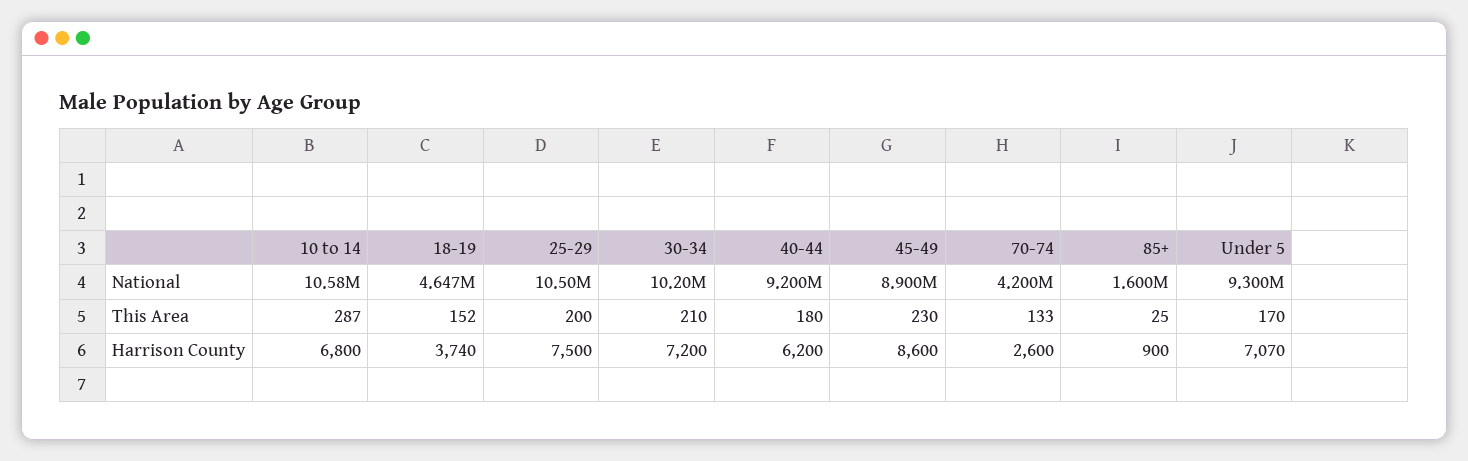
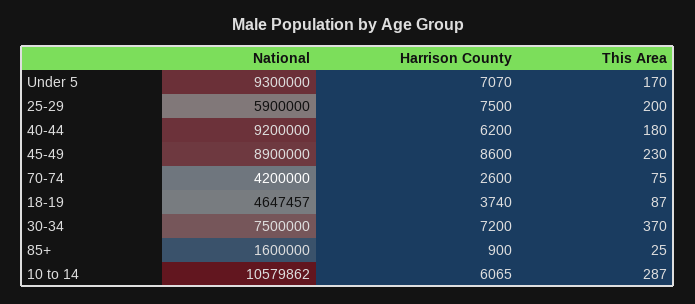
  {
    "10 to 14": {
      "National": 10579862,
      "This Area": 287,
-     "Harrison County": 6800
+     "Harrison County": 6065
    },
    "18-19": {
      "National": 4647457,
-     "This Area": 152,
+     "This Area": 87,
      "Harrison County": 3740
    },
    "25-29": {
-     "National": 10500000,
+     "National": 5900000,
      "This Area": 200,
      "Harrison County": 7500
    },
    "30-34": {
-     "National": 10200000,
+     "National": 7500000,
-     "This Area": 210,
+     "This Area": 370,
      "Harrison County": 7200
    },
    "40-44": {
      "National": 9200000,
      "This Area": 180,
      "Harrison County": 6200
    },
    "45-49": {
      "National": 8900000,
      "This Area": 230,
      "Harrison County": 8600
    },
    "70-74": {
      "National": 4200000,
-     "This Area": 133,
+     "This Area": 75,
      "Harrison County": 2600
    },
    "85+": {
      "National": 1600000,
      "This Area": 25,
      "Harrison County": 900
    },
    "Under 5": {
      "National": 9300000,
      "This Area": 170,
      "Harrison County": 7070
    }
  }

